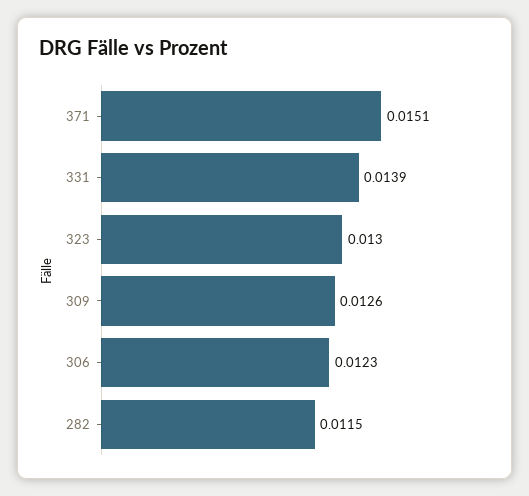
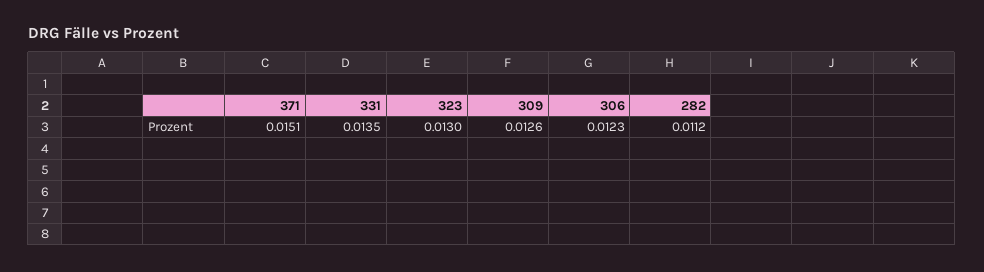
  {
    "371": 0.0151,
-   "331": 0.0139,
+   "331": 0.0135,
    "323": 0.013,
    "309": 0.0126,
    "306": 0.0123,
-   "282": 0.0115
+   "282": 0.0112
  }

